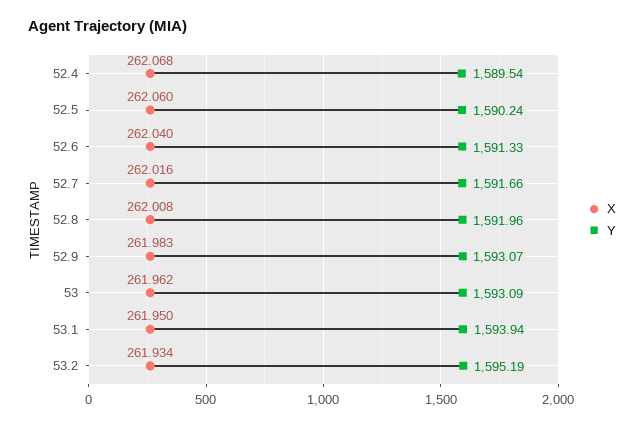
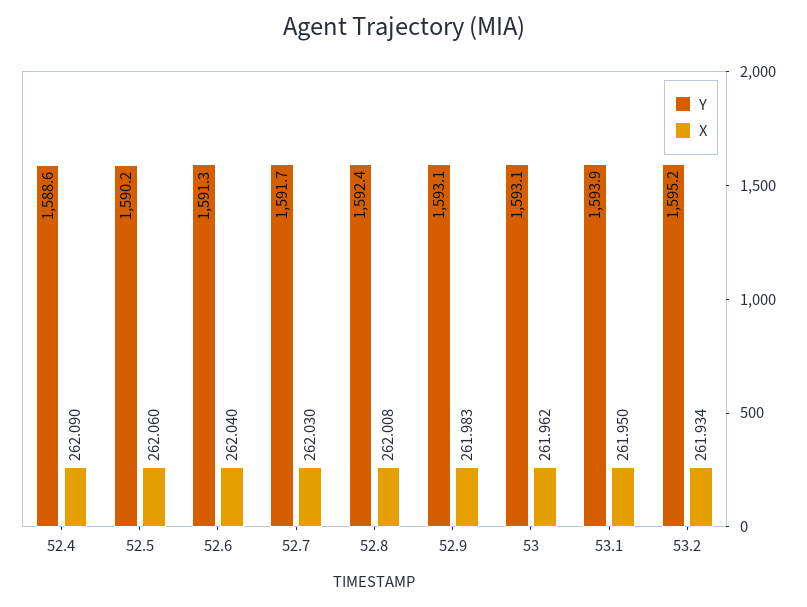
  {
    "X": {
-     "52.4": 262.068,
+     "52.4": 262.09,
      "52.5": 262.06,
      "52.6": 262.04,
-     "52.7": 262.016,
+     "52.7": 262.03,
      "52.8": 262.008,
      "52.9": 261.983,
      "53": 261.962,
      "53.1": 261.95,
      "53.2": 261.934
    },
    "Y": {
-     "52.4": 1589.54,
+     "52.4": 1588.6,
      "52.5": 1590.24,
      "52.6": 1591.33,
      "52.7": 1591.66,
-     "52.8": 1591.96,
+     "52.8": 1592.4,
      "52.9": 1593.07,
      "53": 1593.09,
      "53.1": 1593.94,
      "53.2": 1595.19
    }
  }

